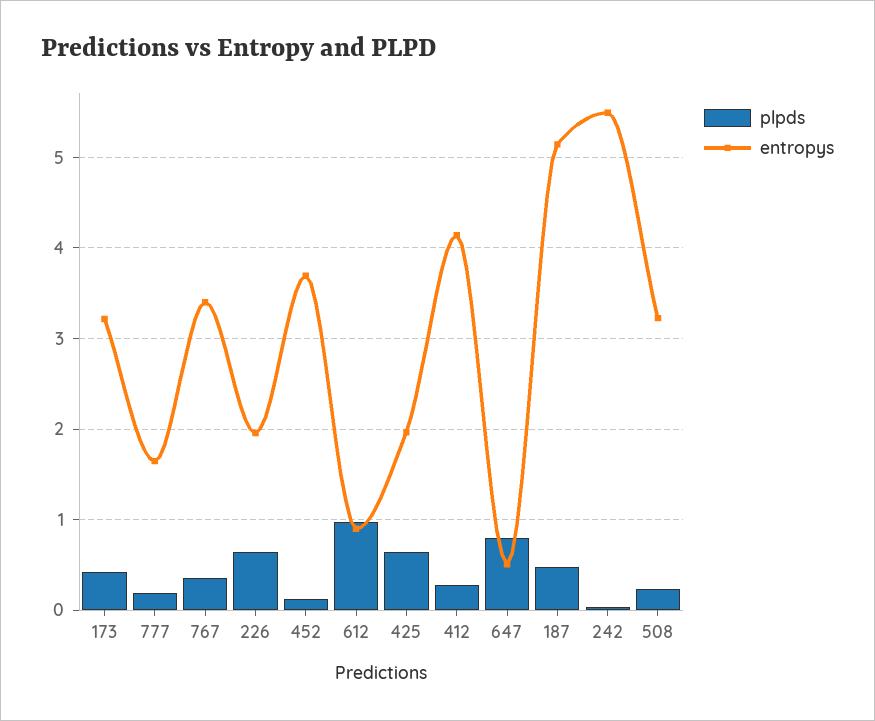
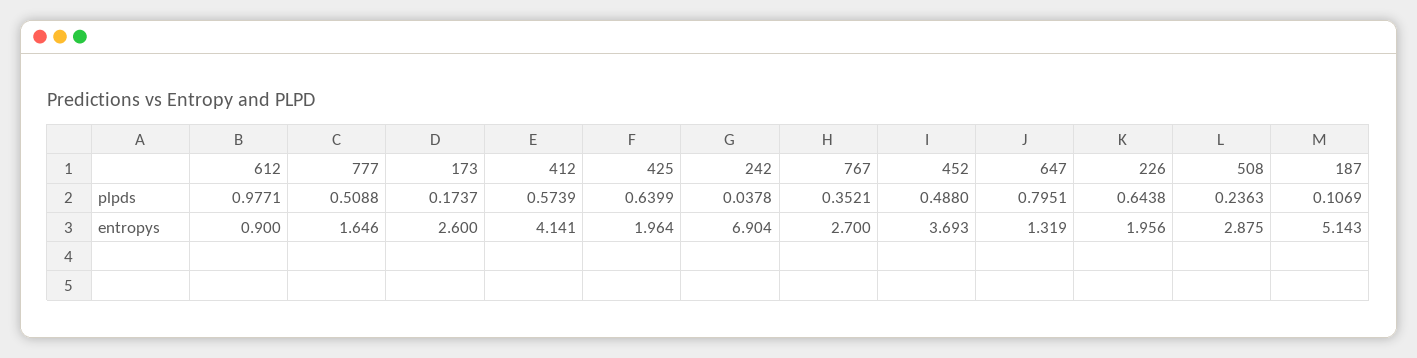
  {
    "plpds": {
-     "173": 0.4,
+     "173": 0.1737,
-     "777": 0.2,
+     "777": 0.5088,
      "767": 0.3521,
      "226": 0.6438,
-     "452": 0.1,
+     "452": 0.488,
      "612": 0.9771,
      "425": 0.6399,
-     "412": 0.3,
+     "412": 0.5739,
      "647": 0.7951,
-     "187": 0.5,
+     "187": 0.1069,
      "242": 0.0378,
      "508": 0.2363
    },
    "entropys": {
-     "173": 3.2,
+     "173": 2.6,
      "777": 1.646,
-     "767": 3.4,
+     "767": 2.7,
      "226": 1.956,
      "452": 3.693,
      "612": 0.9,
      "425": 1.964,
      "412": 4.141,
-     "647": 0.5,
+     "647": 1.319,
      "187": 5.143,
-     "242": 5.5,
+     "242": 6.904,
-     "508": 3.2
+     "508": 2.875
    }
  }

